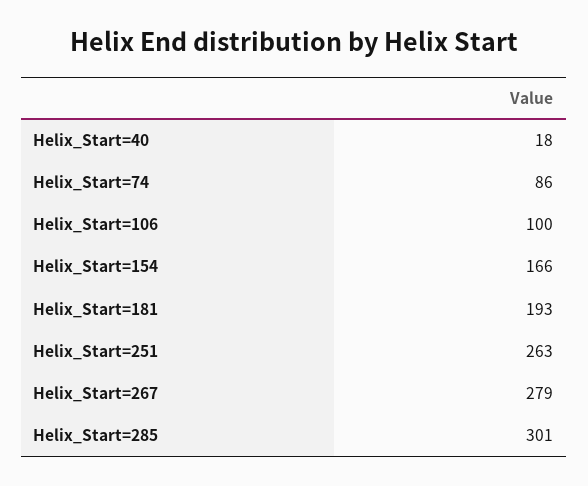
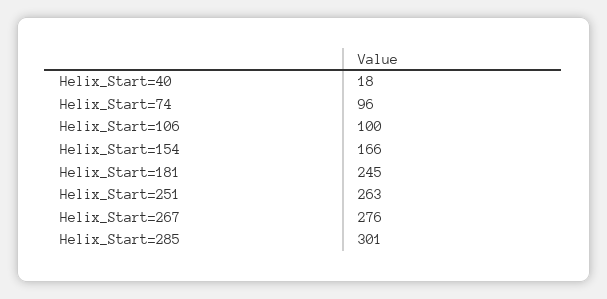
  {
    "Helix_Start=40": 18,
-   "Helix_Start=74": 86,
+   "Helix_Start=74": 96,
    "Helix_Start=106": 100,
    "Helix_Start=154": 166,
-   "Helix_Start=181": 193,
+   "Helix_Start=181": 245,
    "Helix_Start=251": 263,
-   "Helix_Start=267": 279,
+   "Helix_Start=267": 276,
    "Helix_Start=285": 301
  }

